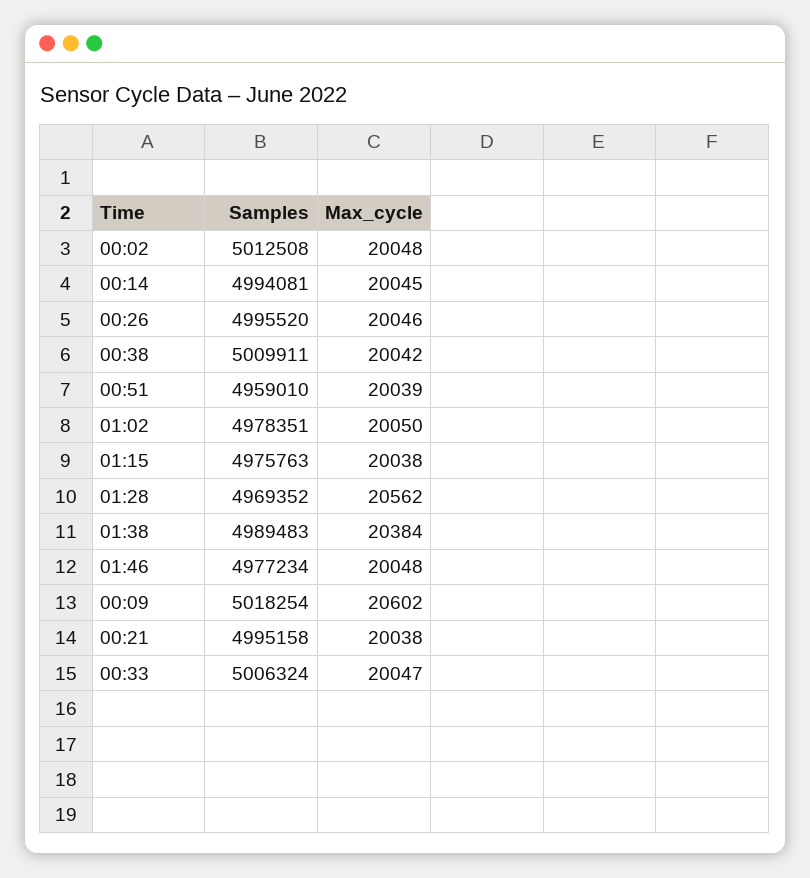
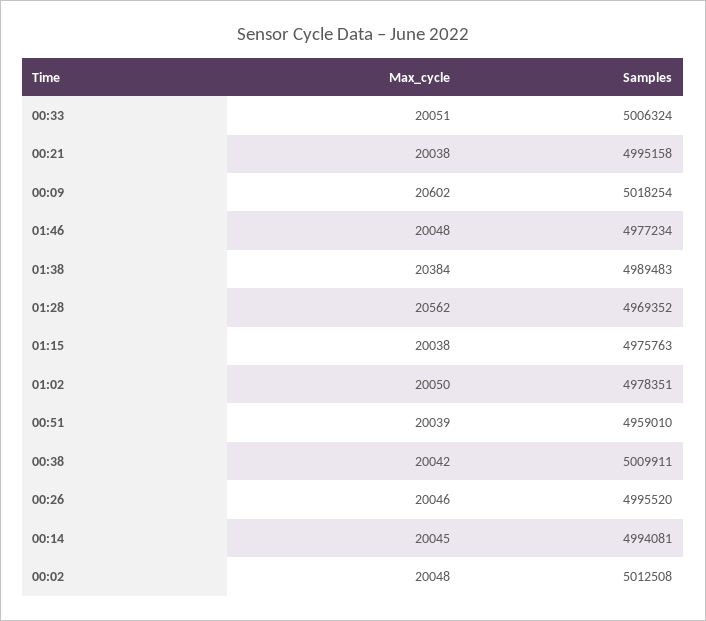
  {
    "Samples": {
      "00:02": 5012508,
      "00:14": 4994081,
      "00:26": 4995520,
      "00:38": 5009911,
      "00:51": 4959010,
      "01:02": 4978351,
      "01:15": 4975763,
      "01:28": 4969352,
      "01:38": 4989483,
      "01:46": 4977234,
      "00:09": 5018254,
      "00:21": 4995158,
      "00:33": 5006324
    },
    "Max_cycle": {
      "00:02": 20048,
      "00:14": 20045,
      "00:26": 20046,
      "00:38": 20042,
      "00:51": 20039,
      "01:02": 20050,
      "01:15": 20038,
      "01:28": 20562,
      "01:38": 20384,
      "01:46": 20048,
      "00:09": 20602,
      "00:21": 20038,
-     "00:33": 20047
+     "00:33": 20051
    }
  }

